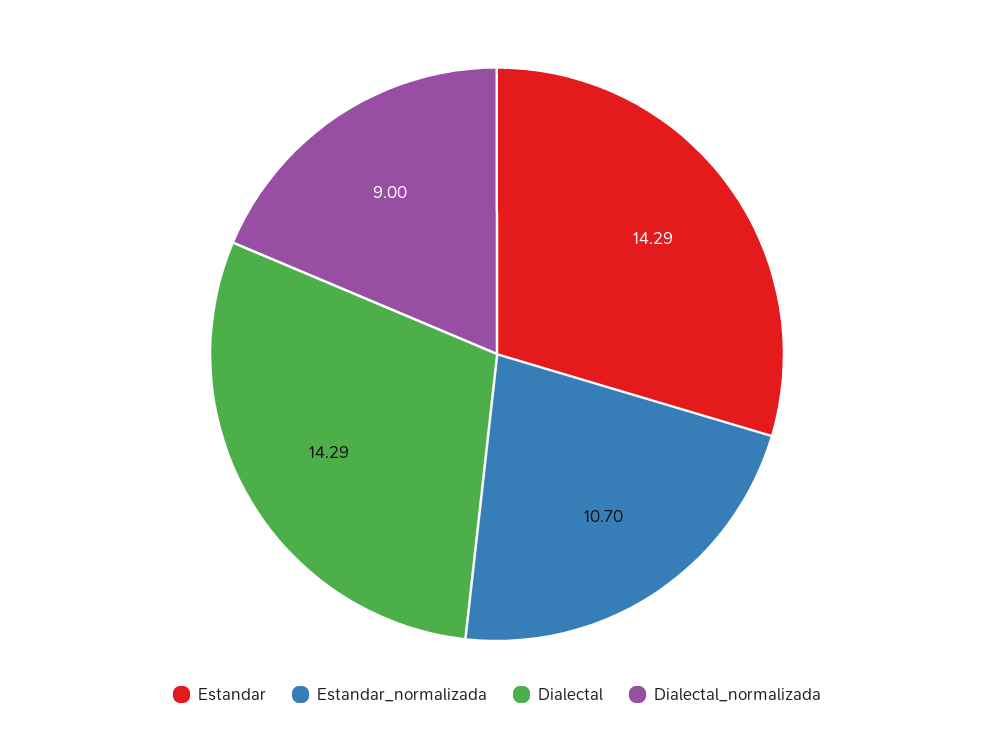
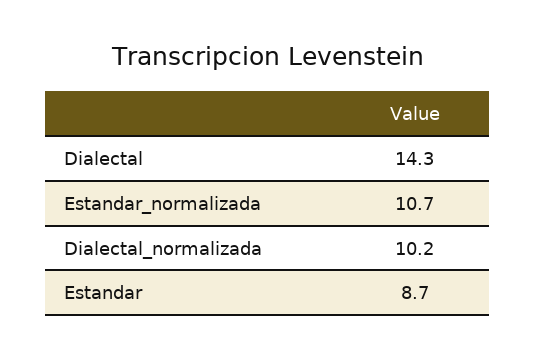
  {
-   "Estandar": 14.29,
+   "Estandar": 8.7,
    "Estandar_normalizada": 10.7,
    "Dialectal": 14.29,
-   "Dialectal_normalizada": 9
+   "Dialectal_normalizada": 10.2
  }

